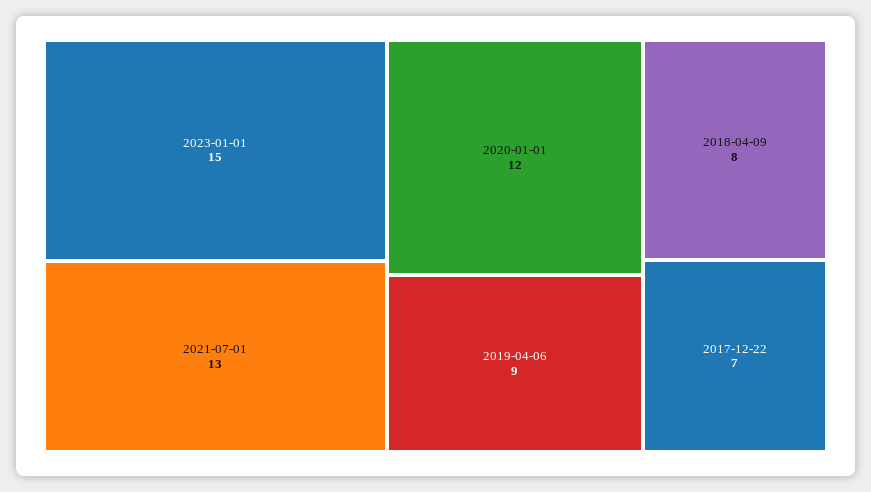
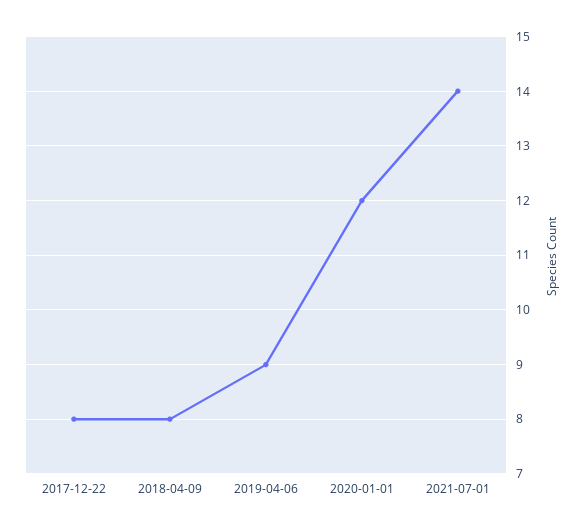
  {
-   "2023-01-01": 15,
-   "2021-07-01": 13,
+   "2021-07-01": 14,
    "2020-01-01": 12,
    "2019-04-06": 9,
    "2018-04-09": 8,
-   "2017-12-22": 7
+   "2017-12-22": 8
  }

